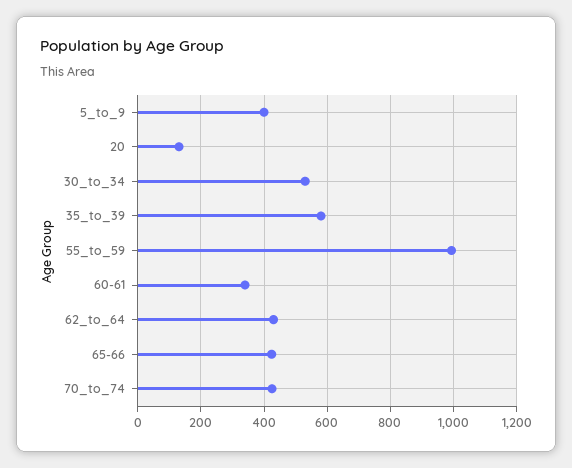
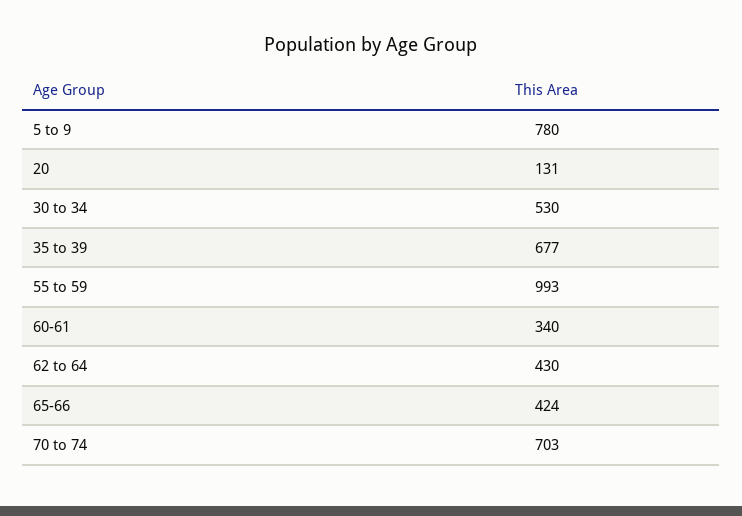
  {
-   "5_to_9": 400,
+   "5_to_9": 780,
    "20": 131,
    "30_to_34": 530,
-   "35_to_39": 580,
+   "35_to_39": 677,
    "55_to_59": 993,
    "60-61": 340,
    "62_to_64": 430,
    "65-66": 424,
-   "70_to_74": 420
+   "70_to_74": 703
  }

